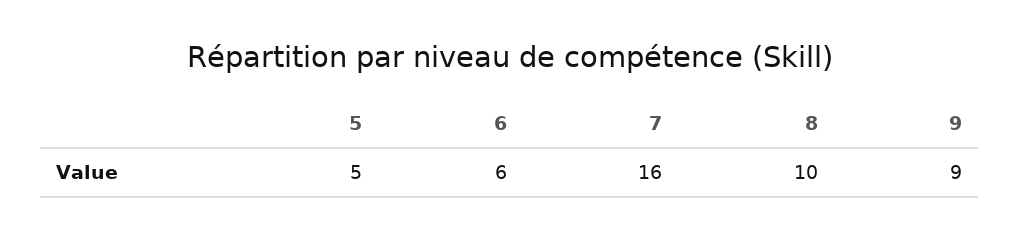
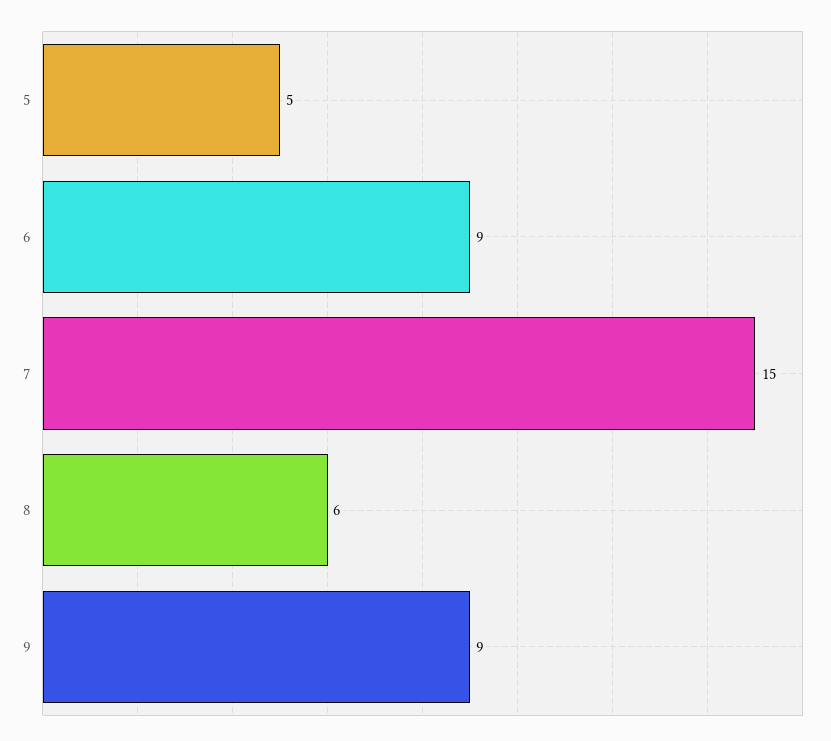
  {
    "5": 5,
-   "6": 6,
+   "6": 9,
-   "7": 16,
+   "7": 15,
-   "8": 10,
+   "8": 6,
    "9": 9
  }

